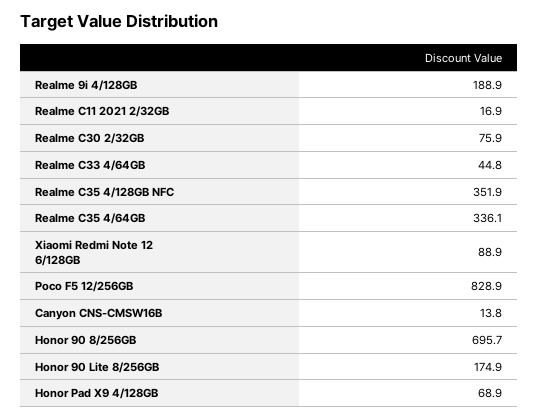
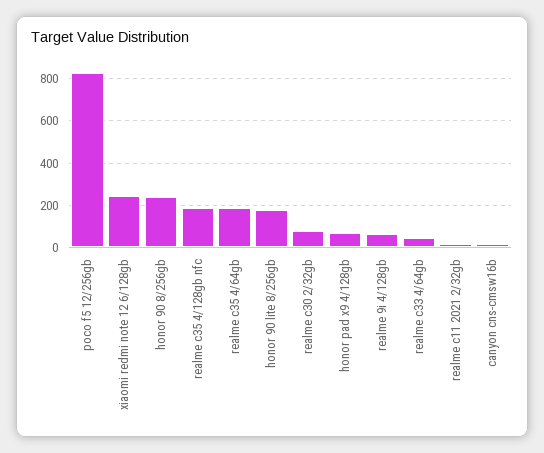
  {
-   "Realme 9i 4/128GB": 188.9,
+   "Realme 9i 4/128GB": 50,
    "Realme C11 2021 2/32GB": 16.9,
    "Realme C30 2/32GB": 75.9,
    "Realme C33 4/64GB": 44.8,
-   "Realme C35 4/128GB NFC": 351.9,
+   "Realme C35 4/128GB NFC": 200,
-   "Realme C35 4/64GB": 336.1,
+   "Realme C35 4/64GB": 200,
-   "Xiaomi Redmi Note 12 6/128GB": 88.9,
+   "Xiaomi Redmi Note 12 6/128GB": 250,
    "Poco F5 12/256GB": 828.9,
    "Canyon CNS-CMSW16B": 13.8,
-   "Honor 90 8/256GB": 695.7,
+   "Honor 90 8/256GB": 250,
    "Honor 90 Lite 8/256GB": 174.9,
    "Honor Pad X9 4/128GB": 68.9
  }

